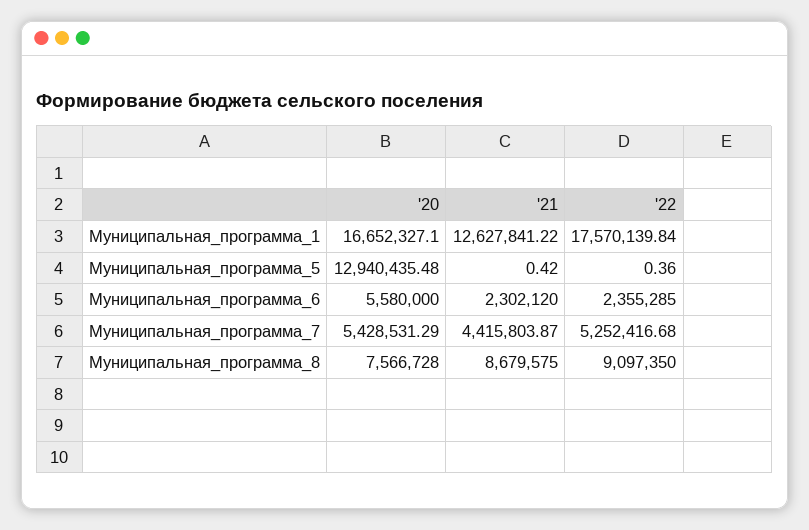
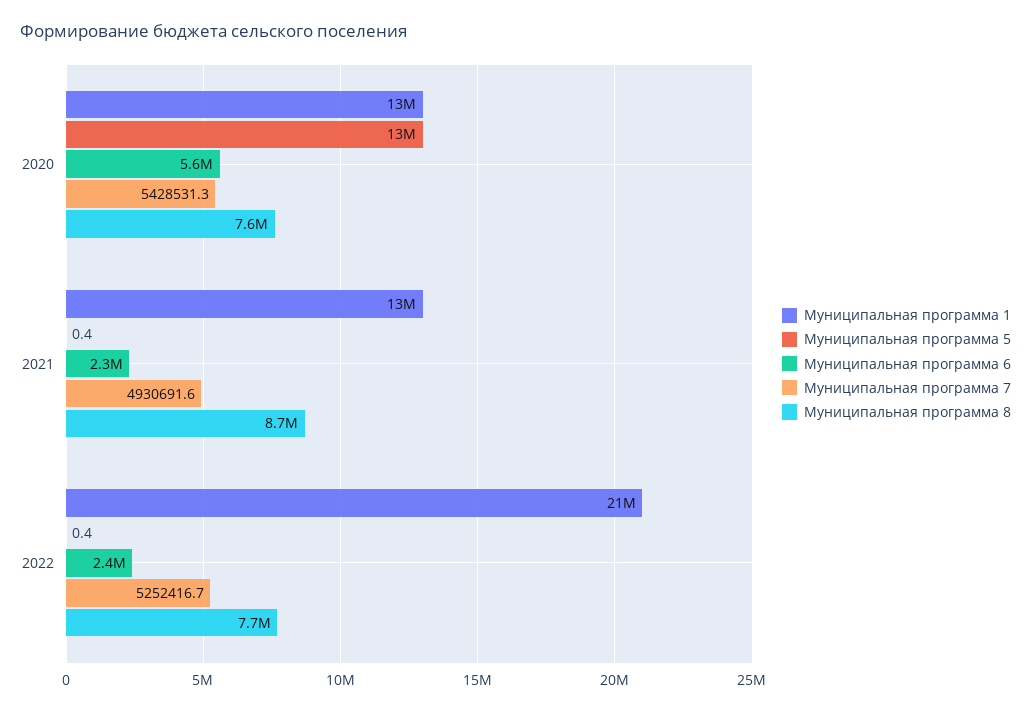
  {
    "Муниципальная_программа_1": {
-     "'20": 16652327.1,
+     "'20": 13000000,
      "'21": 12627841.22,
-     "'22": 17570139.84
+     "'22": 21000000
    },
    "Муниципальная_программа_5": {
      "'20": 12940435.48,
      "'21": 0.42,
      "'22": 0.36
    },
    "Муниципальная_программа_6": {
      "'20": 5580000,
      "'21": 2302120,
      "'22": 2355285
    },
    "Муниципальная_программа_7": {
      "'20": 5428531.29,
-     "'21": 4415803.87,
+     "'21": 4930691.6,
      "'22": 5252416.68
    },
    "Муниципальная_программа_8": {
      "'20": 7566728,
      "'21": 8679575,
-     "'22": 9097350
+     "'22": 7700000
    }
  }

